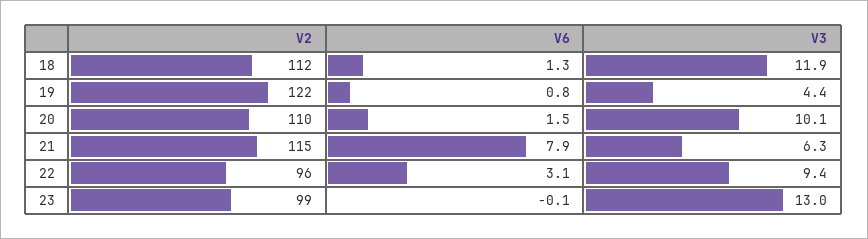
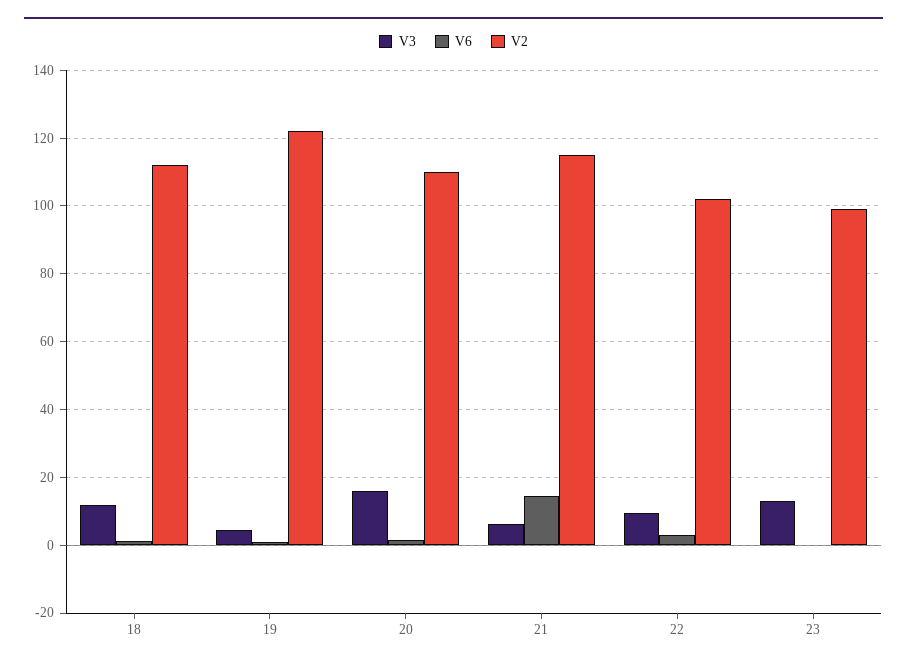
  {
    "V2": {
      "18": 112,
      "19": 122,
      "20": 110,
      "21": 115,
-     "22": 96,
+     "22": 102,
      "23": 99
    },
    "V6": {
      "18": 1.3,
      "19": 0.8,
      "20": 1.5,
-     "21": 7.9,
+     "21": 14,
      "22": 3.1,
      "23": -0.1
    },
    "V3": {
      "18": 11.9,
      "19": 4.4,
-     "20": 10.1,
+     "20": 16,
      "21": 6.3,
      "22": 9.4,
      "23": 13
    }
  }

